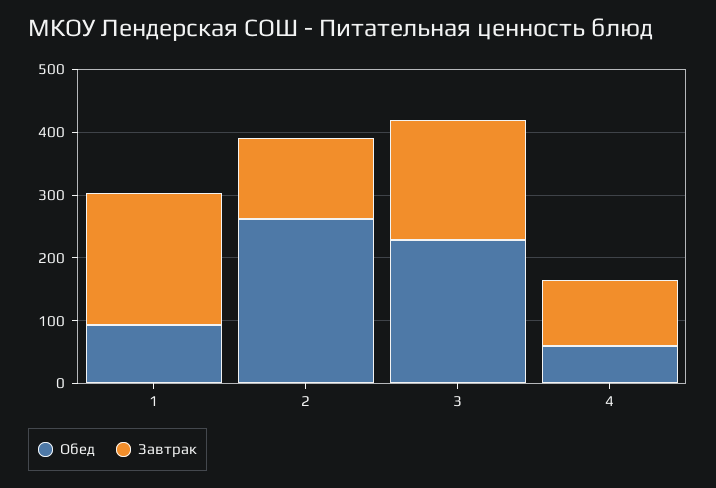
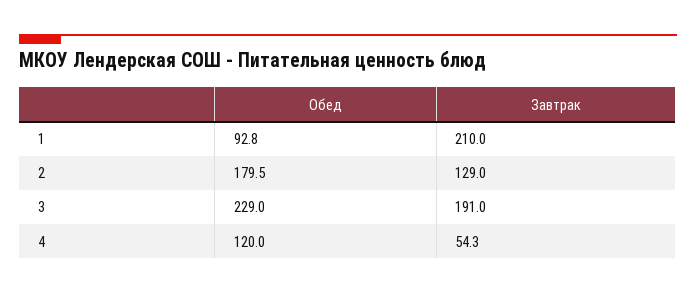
  {
    "Обед": {
      "1": 92.8,
-     "2": 260,
+     "2": 179.5,
      "3": 229,
-     "4": 60
+     "4": 120
    },
    "Завтрак": {
      "1": 210,
      "2": 129,
      "3": 191,
-     "4": 100
+     "4": 54.3
    }
  }

